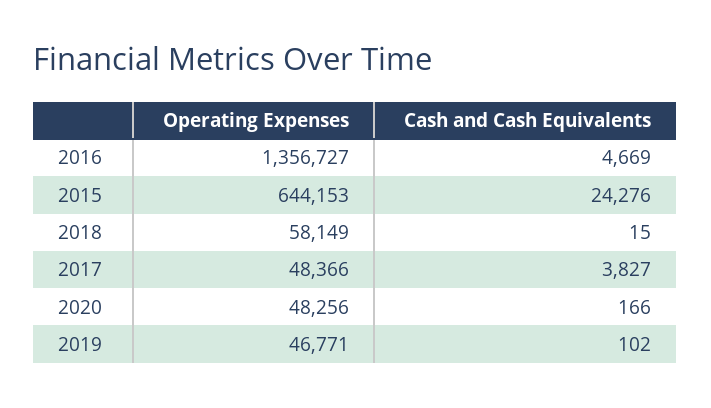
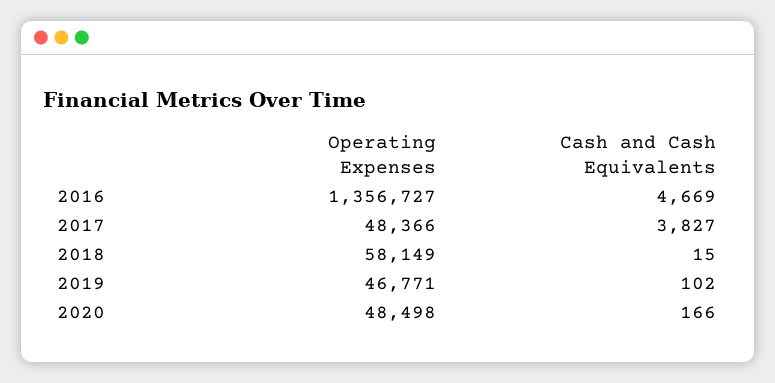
  {
    "Operating Expenses": {
      "2016": 1356727,
-     "2015": 644153,
      "2018": 58149,
      "2017": 48366,
-     "2020": 48256,
+     "2020": 48498,
      "2019": 46771
    },
    "Cash and Cash Equivalents": {
      "2016": 4669,
-     "2015": 24276,
      "2018": 15,
      "2017": 3827,
      "2020": 166,
      "2019": 102
    }
  }

